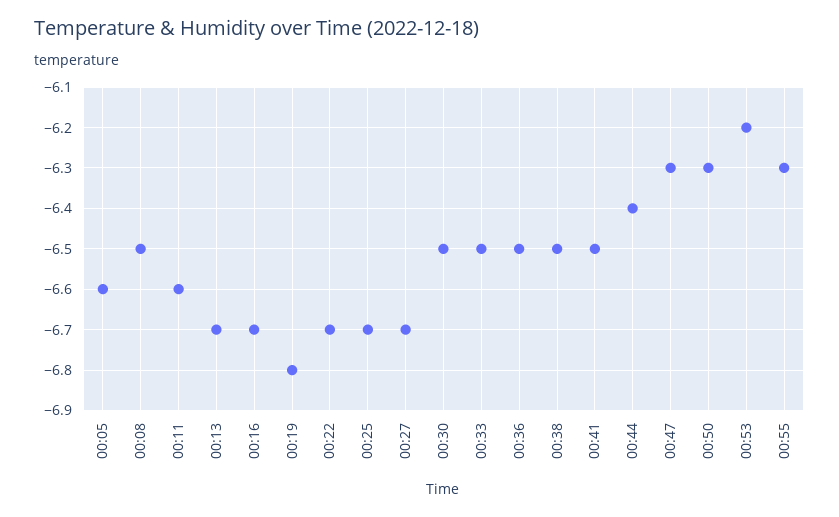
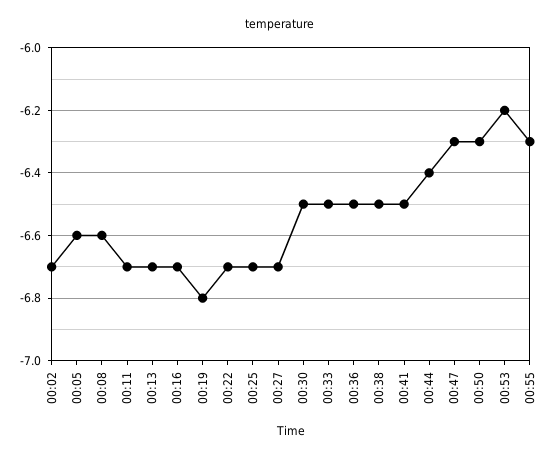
  {
    "00:05": -6.6,
-   "00:08": -6.5,
+   "00:08": -6.6,
-   "00:11": -6.6,
+   "00:11": -6.7,
    "00:13": -6.7,
    "00:16": -6.7,
    "00:19": -6.8,
    "00:22": -6.7,
    "00:25": -6.7,
    "00:27": -6.7,
    "00:30": -6.5,
    "00:33": -6.5,
    "00:36": -6.5,
    "00:38": -6.5,
    "00:41": -6.5,
    "00:44": -6.4,
    "00:47": -6.3,
    "00:50": -6.3,
    "00:53": -6.2,
-   "00:55": -6.3
+   "00:55": -6.3,
+   "00:02": -6.7
  }

